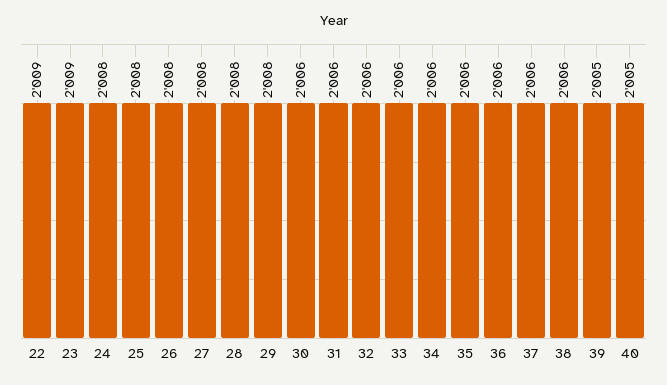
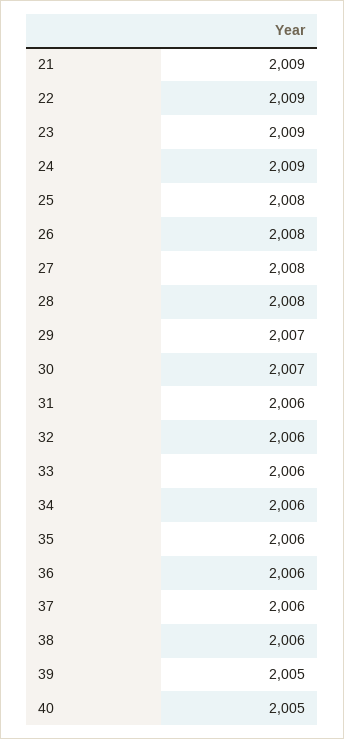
  {
    "22": 2009,
    "23": 2009,
-   "24": 2008,
+   "24": 2009,
    "25": 2008,
    "26": 2008,
    "27": 2008,
    "28": 2008,
-   "29": 2008,
+   "29": 2007,
-   "30": 2006,
+   "30": 2007,
    "31": 2006,
    "32": 2006,
    "33": 2006,
    "34": 2006,
    "35": 2006,
    "36": 2006,
    "37": 2006,
    "38": 2006,
    "39": 2005,
-   "40": 2005
+   "40": 2005,
+   "21": 2009
  }

